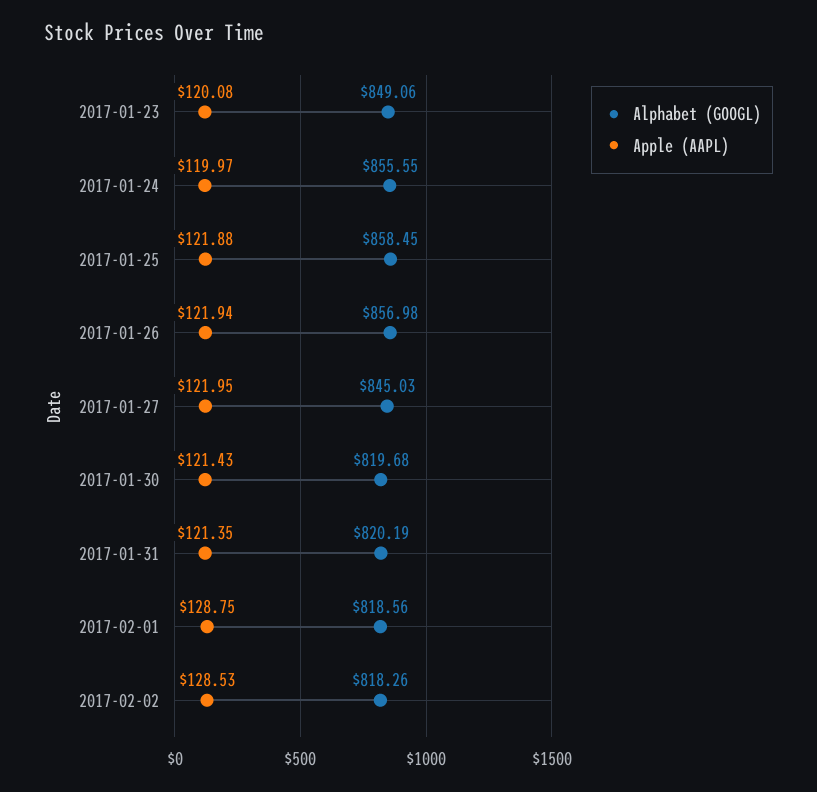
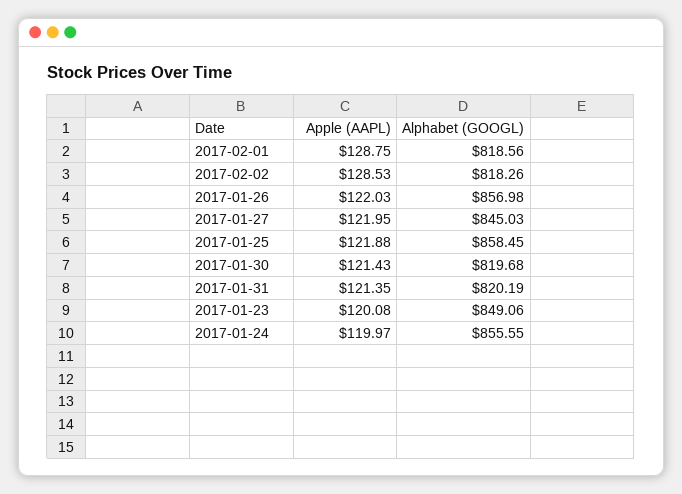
  {
    "Alphabet (GOOGL)": {
      "2017-01-23": 849.06,
      "2017-01-24": 855.55,
      "2017-01-25": 858.45,
      "2017-01-26": 856.98,
      "2017-01-27": 845.03,
      "2017-01-30": 819.68,
      "2017-01-31": 820.19,
      "2017-02-01": 818.56,
      "2017-02-02": 818.26
    },
    "Apple (AAPL)": {
      "2017-01-23": 120.08,
      "2017-01-24": 119.97,
      "2017-01-25": 121.88,
-     "2017-01-26": 121.94,
+     "2017-01-26": 122.03,
      "2017-01-27": 121.95,
      "2017-01-30": 121.43,
      "2017-01-31": 121.35,
      "2017-02-01": 128.75,
      "2017-02-02": 128.53
    }
  }

